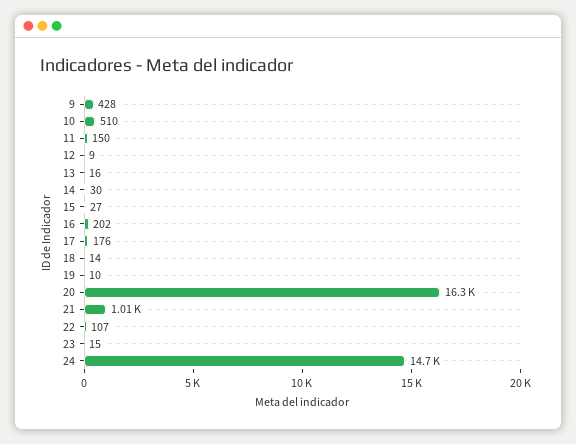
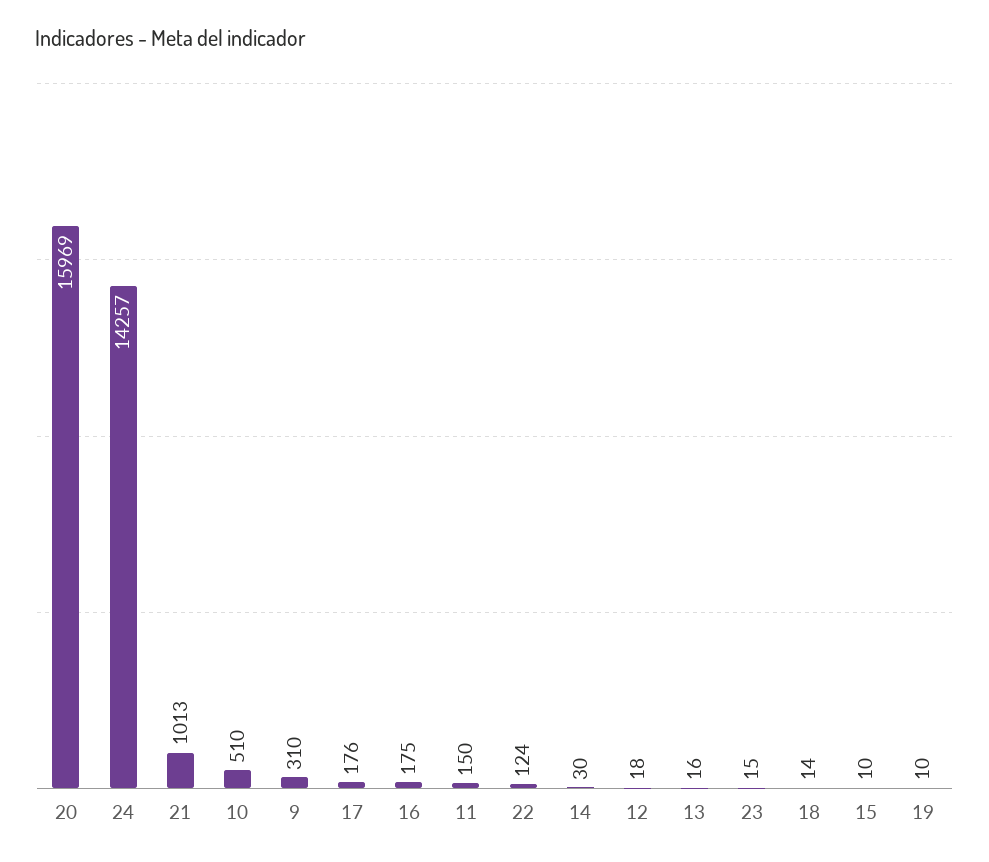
  {
-   "9": 428,
+   "9": 310,
    "10": 510,
    "11": 150,
-   "12": 9,
+   "12": 18,
    "13": 16,
    "14": 30,
-   "15": 27,
+   "15": 10,
-   "16": 202,
+   "16": 175,
    "17": 176,
    "18": 14,
    "19": 10,
-   "20": 16300,
+   "20": 15969,
    "21": 1013,
-   "22": 107,
+   "22": 124,
    "23": 15,
-   "24": 14700
+   "24": 14257
  }

